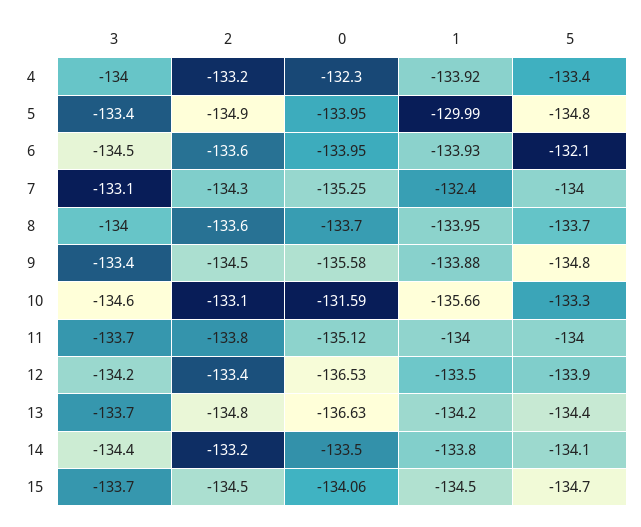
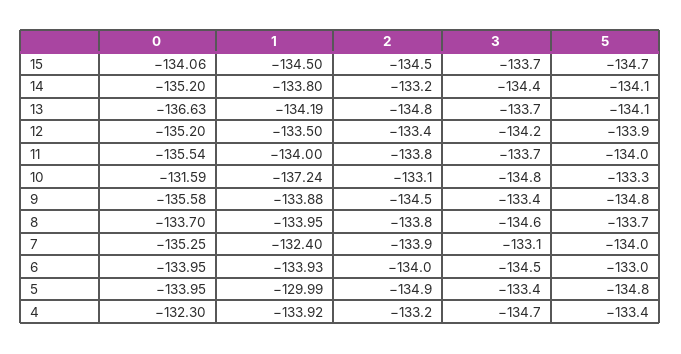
  {
    "3": {
-     "4": -134,
+     "4": -134.7,
      "5": -133.4,
      "6": -134.5,
      "7": -133.1,
-     "8": -134,
+     "8": -134.6,
      "9": -133.4,
-     "10": -134.6,
+     "10": -134.8,
      "11": -133.7,
      "12": -134.2,
      "13": -133.7,
      "14": -134.4,
      "15": -133.7
    },
    "2": {
      "4": -133.2,
      "5": -134.9,
-     "6": -133.6,
+     "6": -134,
-     "7": -134.3,
+     "7": -133.9,
-     "8": -133.6,
+     "8": -133.8,
      "9": -134.5,
      "10": -133.1,
      "11": -133.8,
      "12": -133.4,
      "13": -134.8,
      "14": -133.2,
      "15": -134.5
    },
    "0": {
      "4": -132.3,
      "5": -133.95,
      "6": -133.95,
      "7": -135.25,
      "8": -133.7,
      "9": -135.58,
      "10": -131.59,
-     "11": -135.12,
+     "11": -135.54,
-     "12": -136.53,
+     "12": -135.2,
      "13": -136.63,
-     "14": -133.5,
+     "14": -135.2,
      "15": -134.06
    },
    "1": {
      "4": -133.92,
      "5": -129.99,
      "6": -133.93,
      "7": -132.4,
      "8": -133.95,
      "9": -133.88,
-     "10": -135.66,
+     "10": -137.24,
      "11": -134,
      "12": -133.5,
-     "13": -134.2,
+     "13": -134.19,
      "14": -133.8,
      "15": -134.5
    },
    "5": {
      "4": -133.4,
      "5": -134.8,
-     "6": -132.1,
+     "6": -133,
      "7": -134,
      "8": -133.7,
      "9": -134.8,
      "10": -133.3,
      "11": -134,
      "12": -133.9,
-     "13": -134.4,
+     "13": -134.1,
      "14": -134.1,
      "15": -134.7
    }
  }

